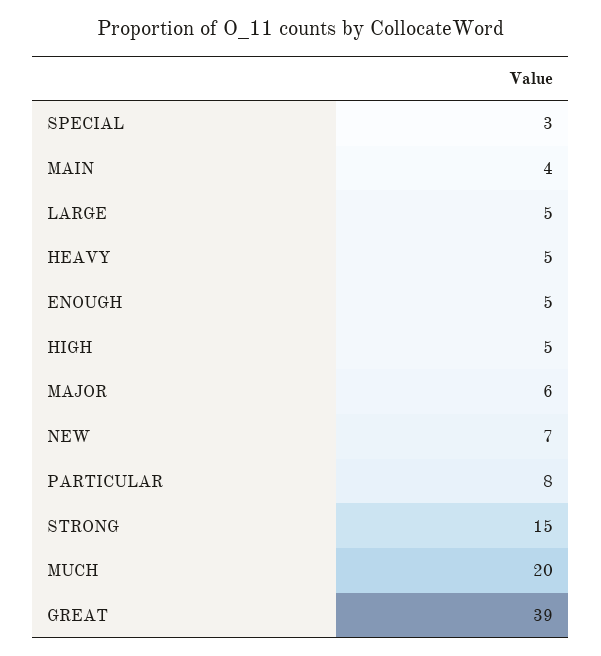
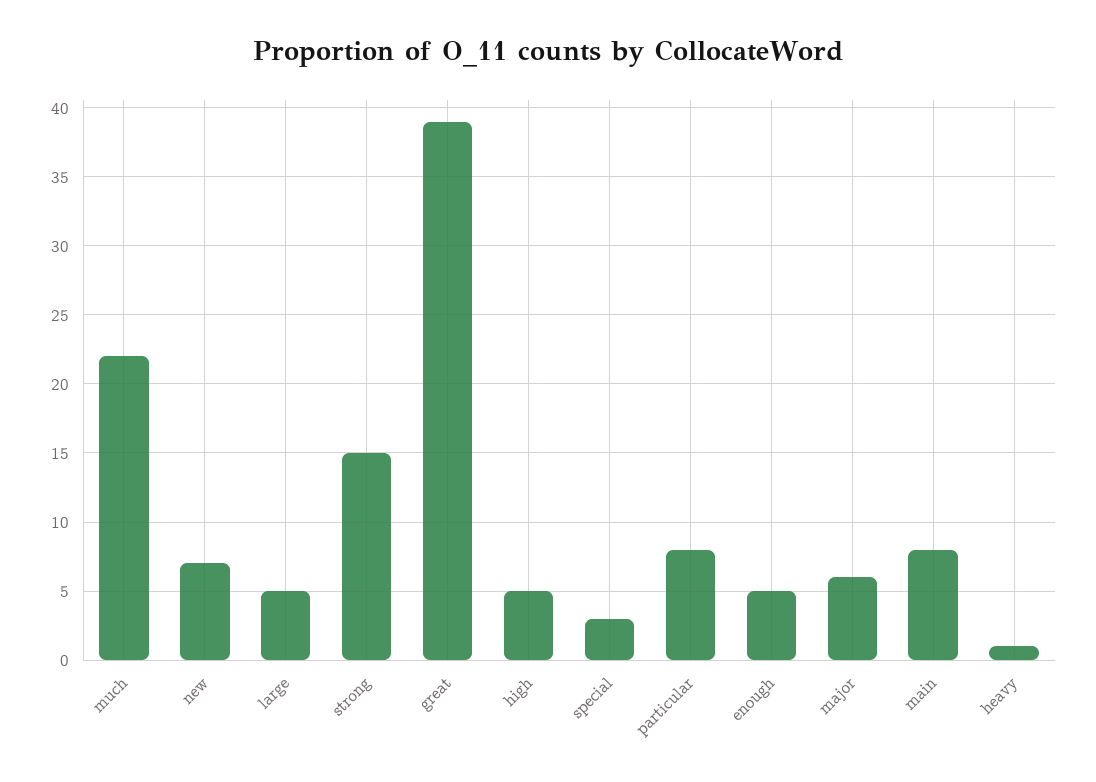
  {
    "SPECIAL": 3,
-   "MAIN": 4,
+   "MAIN": 8,
    "LARGE": 5,
-   "HEAVY": 5,
+   "HEAVY": 1,
    "ENOUGH": 5,
    "HIGH": 5,
    "MAJOR": 6,
    "NEW": 7,
    "PARTICULAR": 8,
    "STRONG": 15,
-   "MUCH": 20,
+   "MUCH": 22,
    "GREAT": 39
  }

